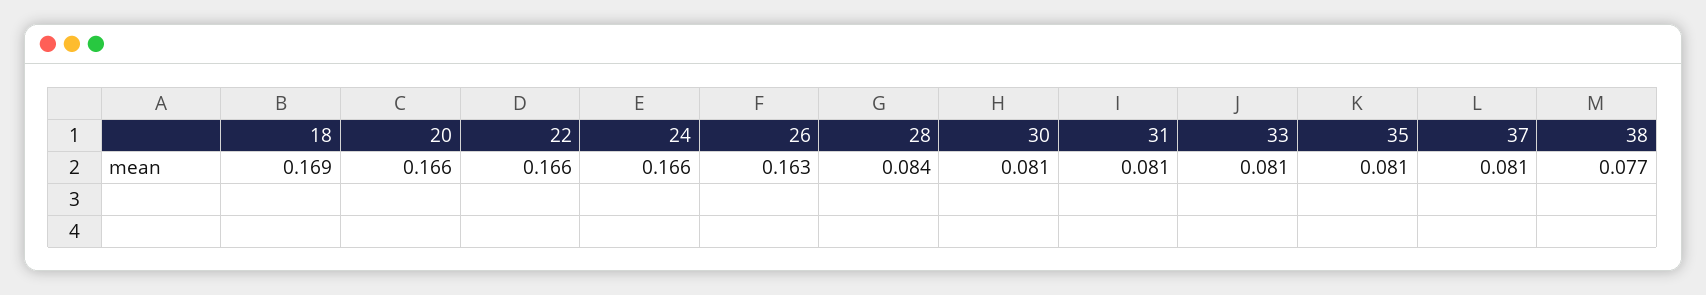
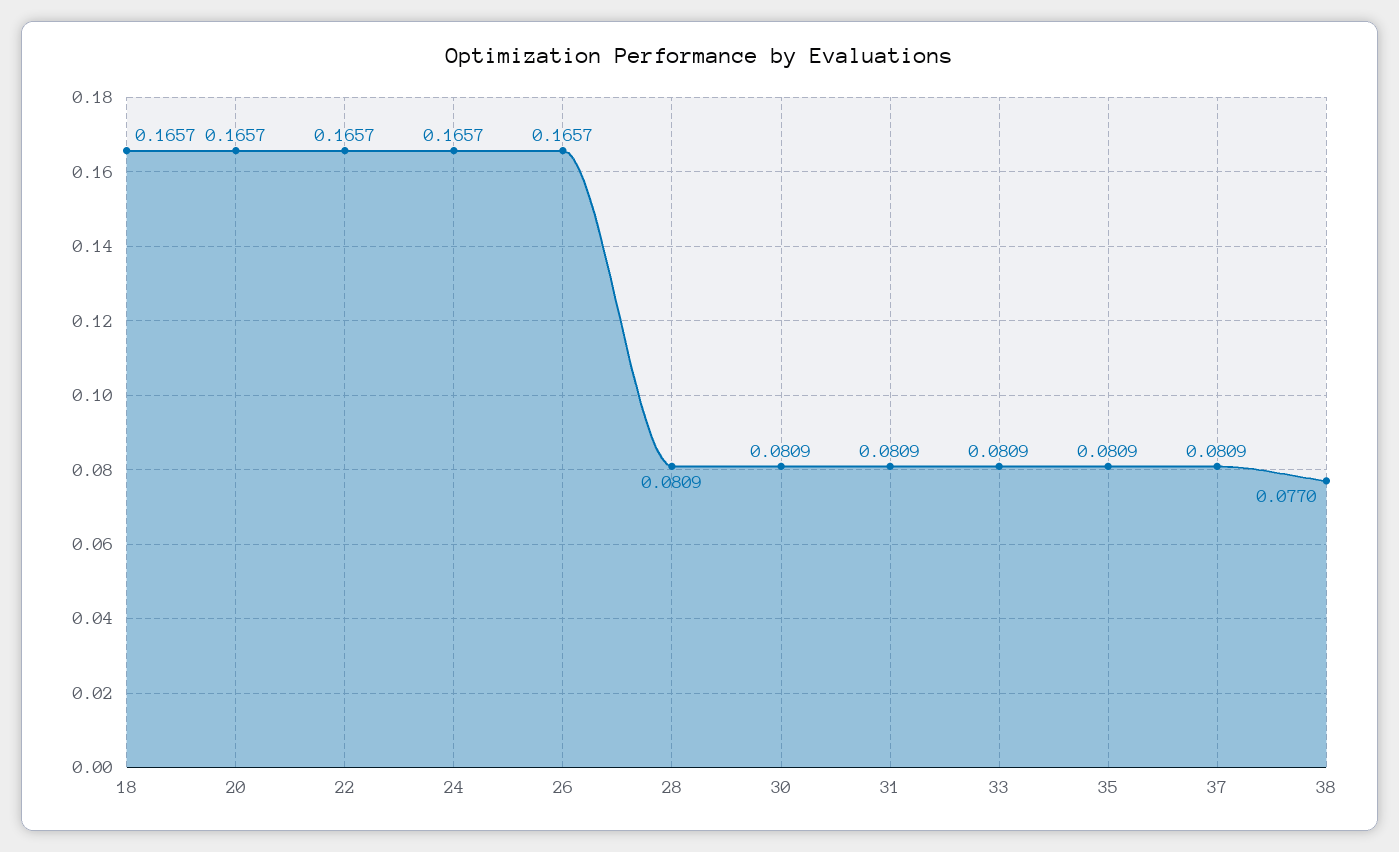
  {
-   "18": 0.169,
+   "18": 0.1657,
    "20": 0.1657,
    "22": 0.1657,
    "24": 0.1657,
-   "26": 0.163,
+   "26": 0.1657,
-   "28": 0.084,
+   "28": 0.0809,
    "30": 0.0809,
    "31": 0.0809,
    "33": 0.0809,
    "35": 0.0809,
    "37": 0.0809,
    "38": 0.077
  }

